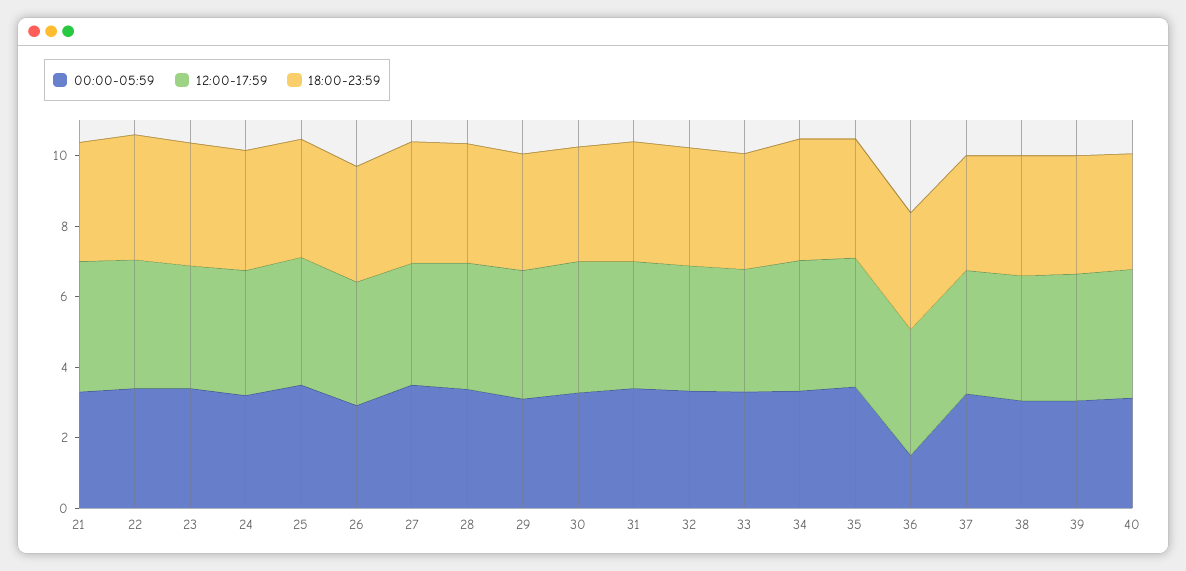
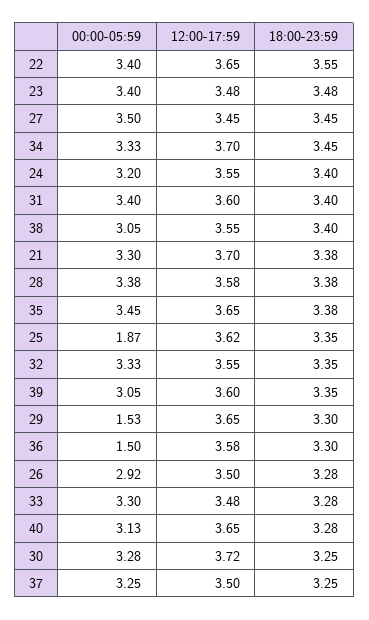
  {
    "00:00-05:59": {
      "21": 3.3,
      "22": 3.4,
      "23": 3.4,
      "24": 3.2,
-     "25": 3.5,
+     "25": 1.87,
      "26": 2.92,
      "27": 3.5,
      "28": 3.38,
-     "29": 3,
+     "29": 1.53,
      "30": 3.28,
      "31": 3.4,
      "32": 3.33,
      "33": 3.3,
      "34": 3.33,
      "35": 3.45,
      "36": 1.5,
      "37": 3.25,
      "38": 3.05,
      "39": 3.05,
      "40": 3.13
    },
    "12:00-17:59": {
      "21": 3.7,
      "22": 3.65,
      "23": 3.48,
      "24": 3.55,
      "25": 3.62,
      "26": 3.5,
      "27": 3.45,
      "28": 3.58,
      "29": 3.65,
      "30": 3.72,
      "31": 3.6,
      "32": 3.55,
      "33": 3.48,
      "34": 3.7,
      "35": 3.65,
      "36": 3.58,
      "37": 3.5,
      "38": 3.55,
      "39": 3.6,
      "40": 3.65
    },
    "18:00-23:59": {
      "21": 3.38,
      "22": 3.55,
      "23": 3.48,
      "24": 3.4,
      "25": 3.35,
      "26": 3.28,
      "27": 3.45,
      "28": 3.38,
      "29": 3.3,
      "30": 3.25,
      "31": 3.4,
      "32": 3.35,
      "33": 3.28,
      "34": 3.45,
      "35": 3.38,
      "36": 3.3,
      "37": 3.25,
      "38": 3.4,
      "39": 3.35,
      "40": 3.28
    }
  }

